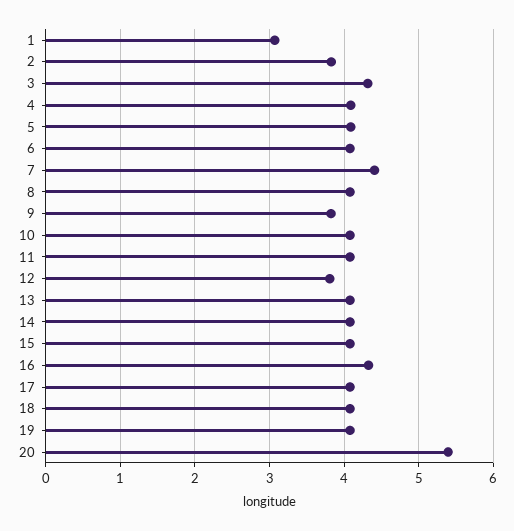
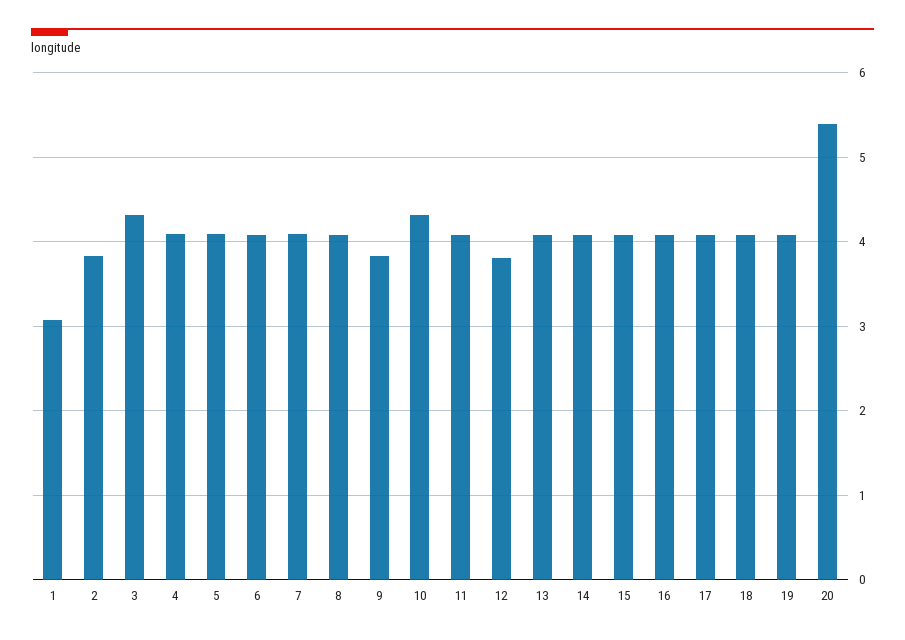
  {
    "1": 3.1,
    "2": 3.8,
    "3": 4.3,
    "4": 4.1,
    "5": 4.1,
    "6": 4.1,
-   "7": 4.4,
+   "7": 4.1,
    "8": 4.1,
    "9": 3.8,
-   "10": 4.1,
+   "10": 4.3,
    "11": 4.1,
    "12": 3.8,
    "13": 4.1,
    "14": 4.1,
    "15": 4.1,
-   "16": 4.3,
+   "16": 4.1,
    "17": 4.1,
    "18": 4.1,
    "19": 4.1,
    "20": 5.4
  }

